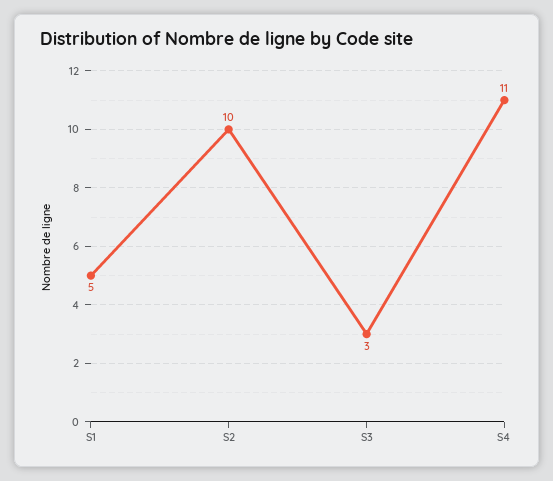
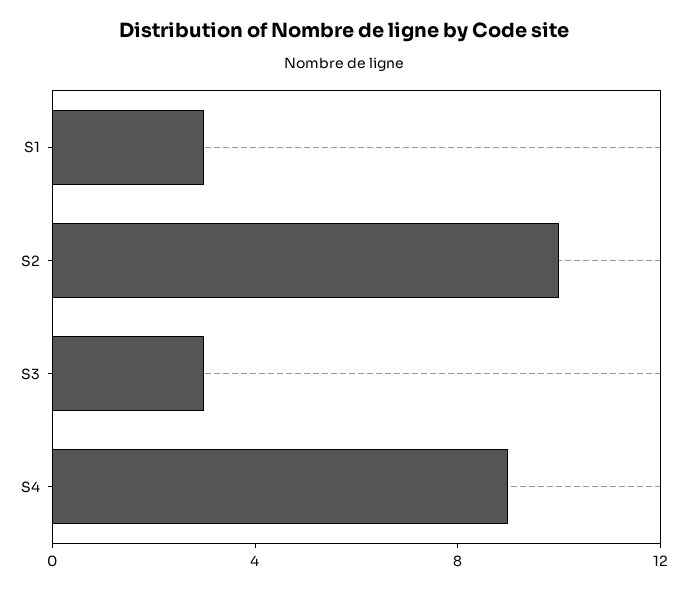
  {
-   "S1": 5,
+   "S1": 3,
    "S2": 10,
    "S3": 3,
-   "S4": 11
+   "S4": 9
  }

